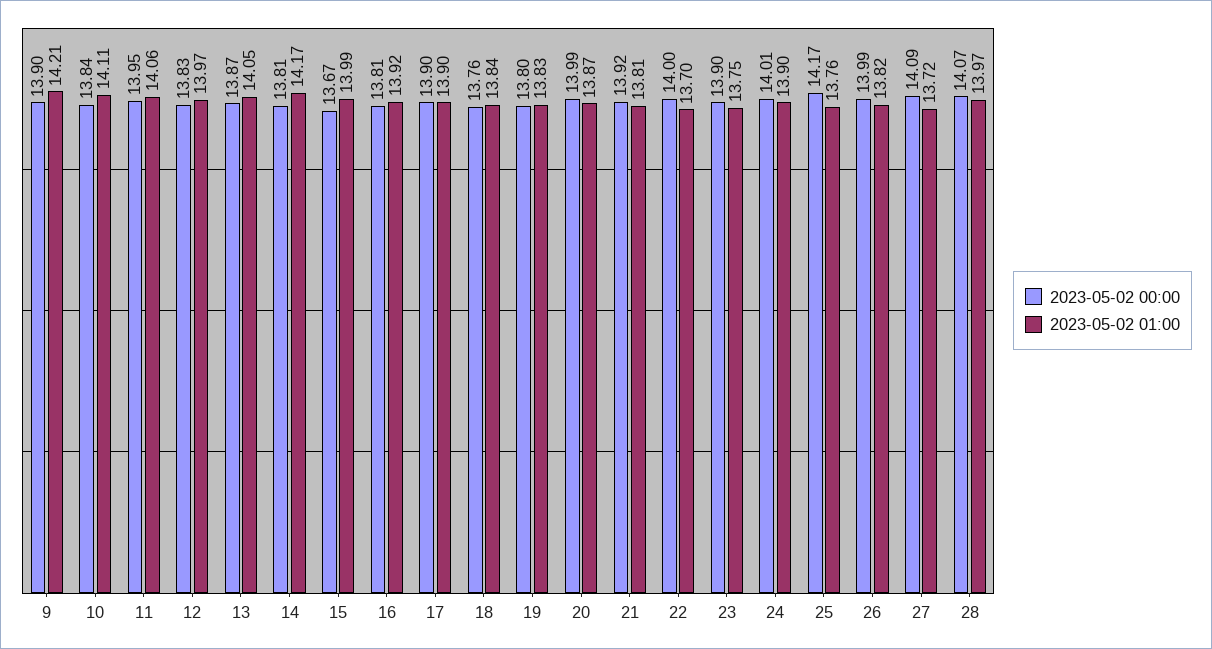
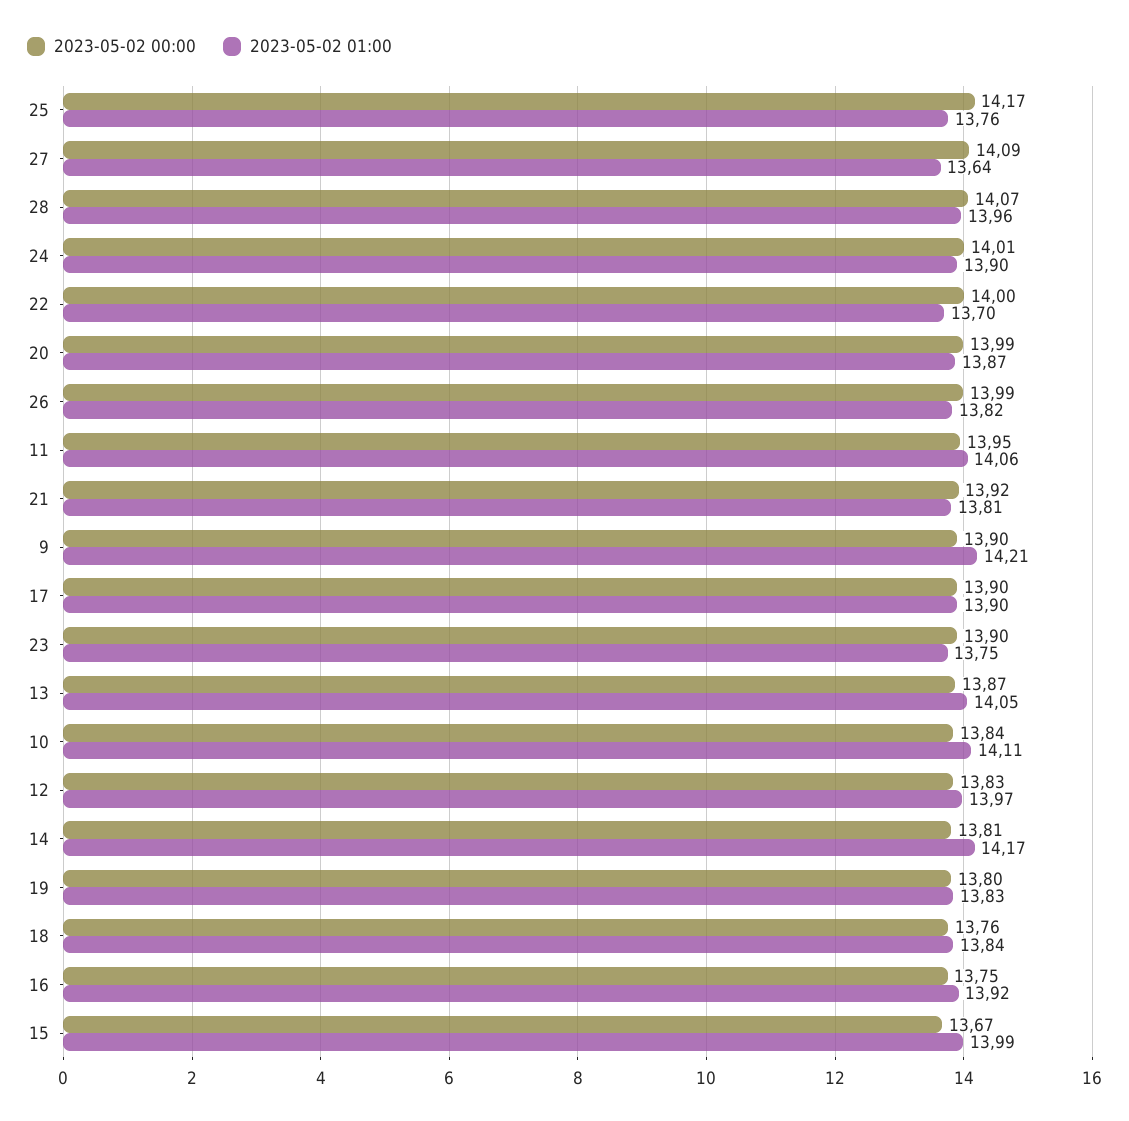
  {
    "2023-05-02 00:00": {
      "9": 13.9,
      "10": 13.84,
      "11": 13.95,
      "12": 13.83,
      "13": 13.87,
      "14": 13.81,
      "15": 13.67,
-     "16": 13.81,
+     "16": 13.75,
      "17": 13.9,
      "18": 13.76,
      "19": 13.8,
      "20": 13.99,
      "21": 13.92,
      "22": 14,
      "23": 13.9,
      "24": 14.01,
      "25": 14.17,
      "26": 13.99,
      "27": 14.09,
      "28": 14.07
    },
    "2023-05-02 01:00": {
      "9": 14.21,
      "10": 14.11,
      "11": 14.06,
      "12": 13.97,
      "13": 14.05,
      "14": 14.17,
      "15": 13.99,
      "16": 13.92,
      "17": 13.9,
      "18": 13.84,
      "19": 13.83,
      "20": 13.87,
      "21": 13.81,
      "22": 13.7,
      "23": 13.75,
      "24": 13.9,
      "25": 13.76,
      "26": 13.82,
-     "27": 13.72,
+     "27": 13.64,
-     "28": 13.97
+     "28": 13.96
    }
  }

